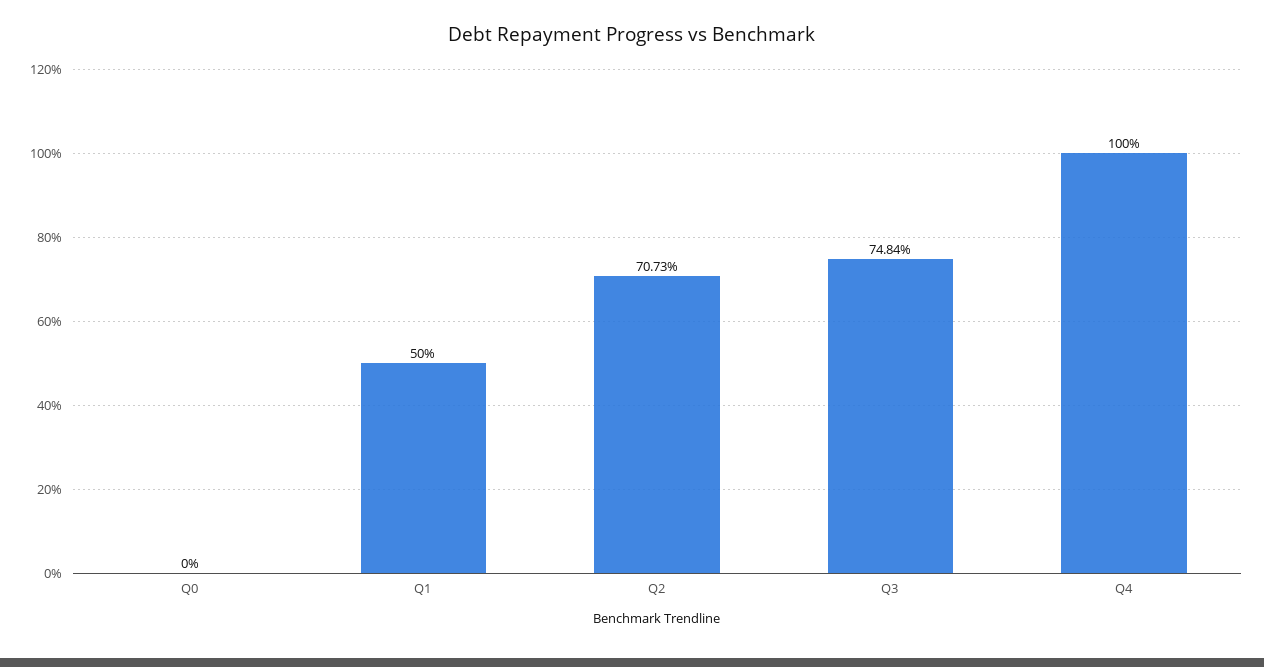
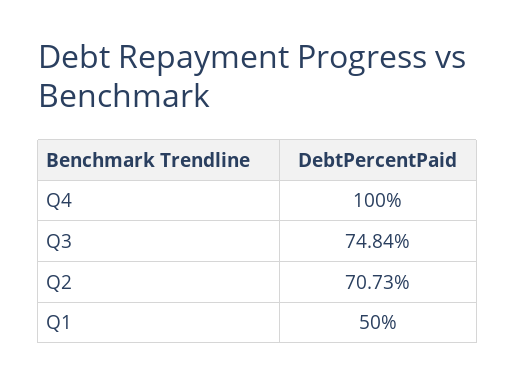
  {
-   "Q0": 0,
    "Q1": 50,
    "Q2": 70.73,
    "Q3": 74.84,
    "Q4": 100
  }

